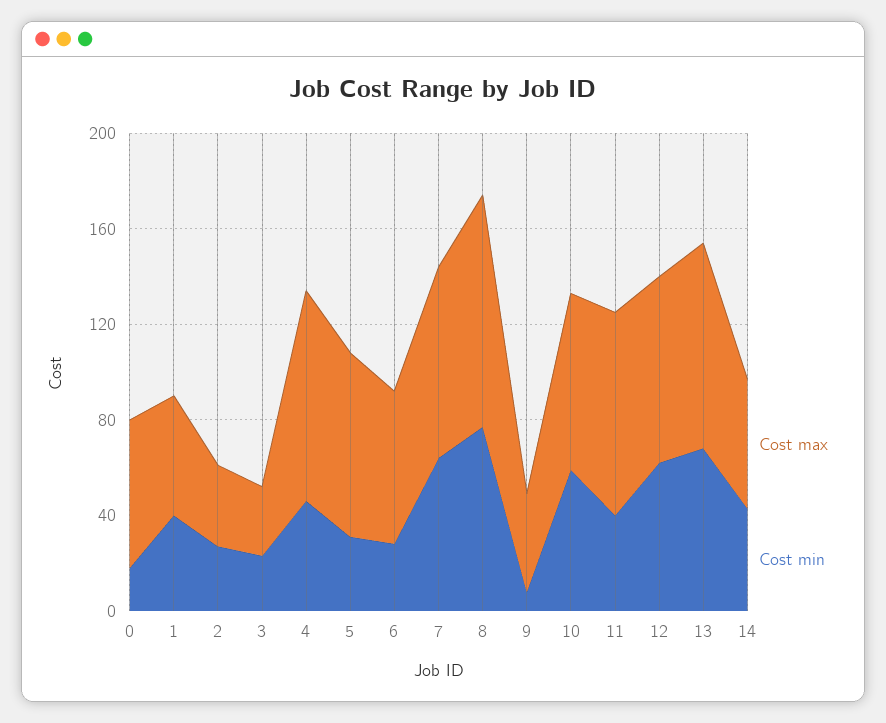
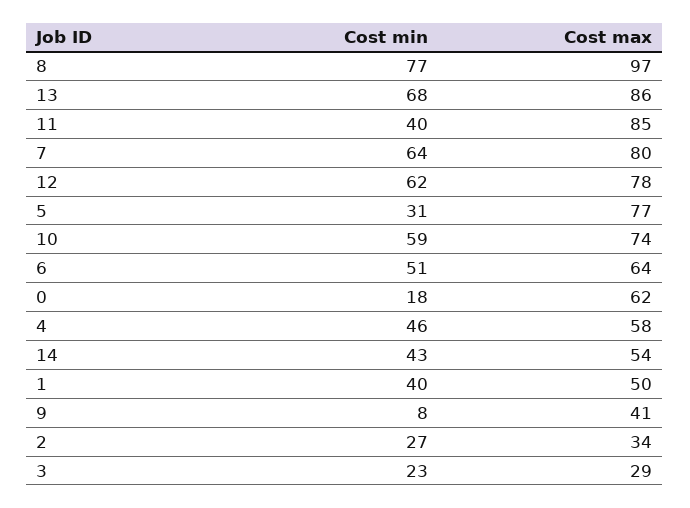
  {
    "Cost max": {
      "0": 62,
      "1": 50,
      "2": 34,
      "3": 29,
-     "4": 90,
+     "4": 58,
      "5": 77,
      "6": 64,
      "7": 80,
      "8": 97,
      "9": 41,
      "10": 74,
      "11": 85,
      "12": 78,
      "13": 86,
      "14": 54
    },
    "Cost min": {
      "0": 18,
      "1": 40,
      "2": 27,
      "3": 23,
      "4": 46,
      "5": 31,
-     "6": 30,
+     "6": 51,
      "7": 64,
      "8": 77,
      "9": 8,
      "10": 59,
      "11": 40,
      "12": 62,
      "13": 68,
      "14": 43
    }
  }

